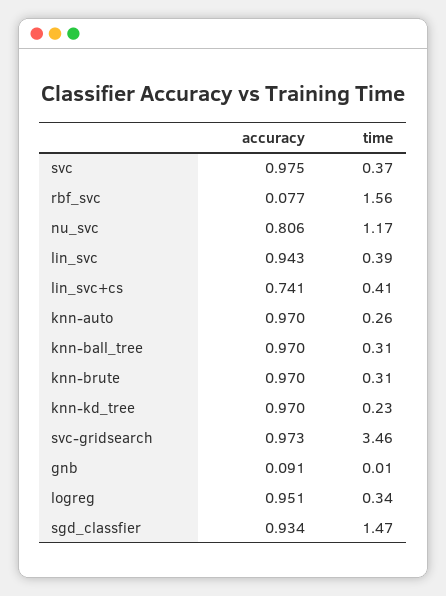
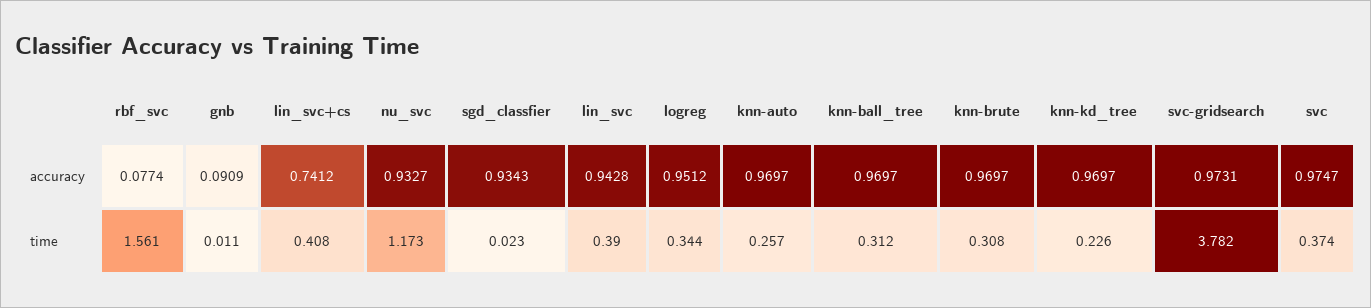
  {
    "accuracy": {
      "svc": 0.9747,
      "rbf_svc": 0.0774,
-     "nu_svc": 0.806,
+     "nu_svc": 0.9327,
      "lin_svc": 0.9428,
      "lin_svc+cs": 0.7412,
      "knn-auto": 0.9697,
      "knn-ball_tree": 0.9697,
      "knn-brute": 0.9697,
      "knn-kd_tree": 0.9697,
      "svc-gridsearch": 0.9731,
      "gnb": 0.0909,
      "logreg": 0.9512,
      "sgd_classfier": 0.9343
    },
    "time": {
      "svc": 0.374,
      "rbf_svc": 1.561,
      "nu_svc": 1.173,
      "lin_svc": 0.39,
      "lin_svc+cs": 0.408,
      "knn-auto": 0.257,
      "knn-ball_tree": 0.312,
      "knn-brute": 0.308,
      "knn-kd_tree": 0.226,
-     "svc-gridsearch": 3.46,
+     "svc-gridsearch": 3.782,
      "gnb": 0.011,
      "logreg": 0.344,
-     "sgd_classfier": 1.47
+     "sgd_classfier": 0.023
    }
  }

